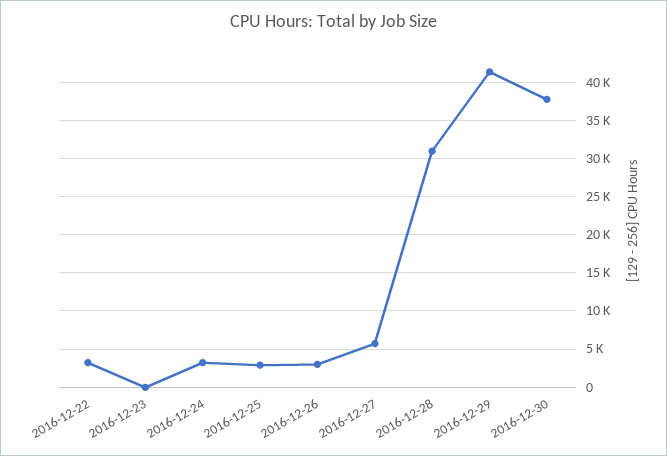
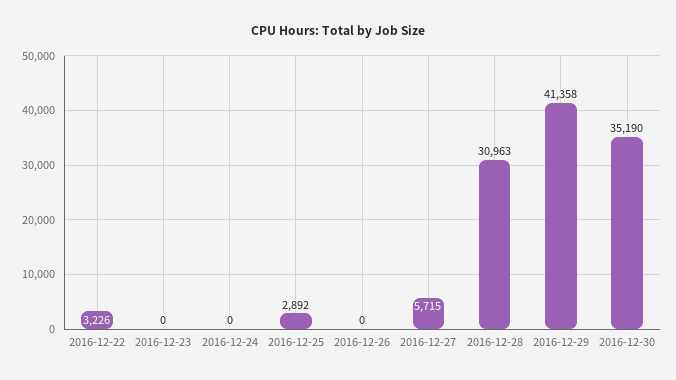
  {
    "2016-12-22": 3226,
    "2016-12-23": 0,
-   "2016-12-24": 3000,
+   "2016-12-24": 0,
    "2016-12-25": 2892,
-   "2016-12-26": 3000,
+   "2016-12-26": 0,
    "2016-12-27": 5715,
    "2016-12-28": 30963,
    "2016-12-29": 41358,
-   "2016-12-30": 38000
+   "2016-12-30": 35190
  }

